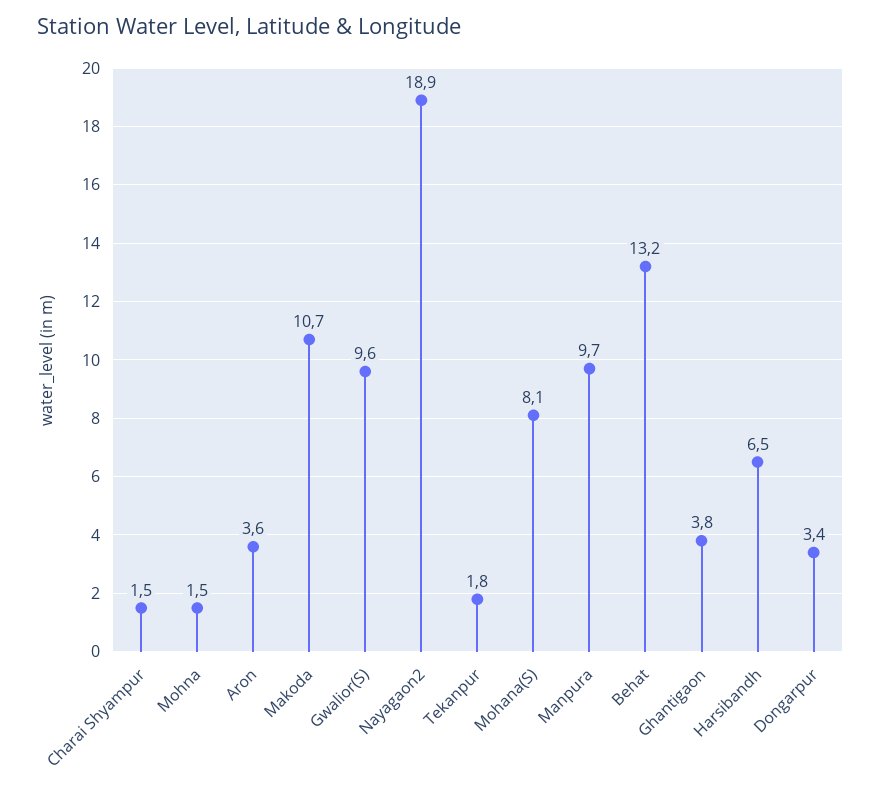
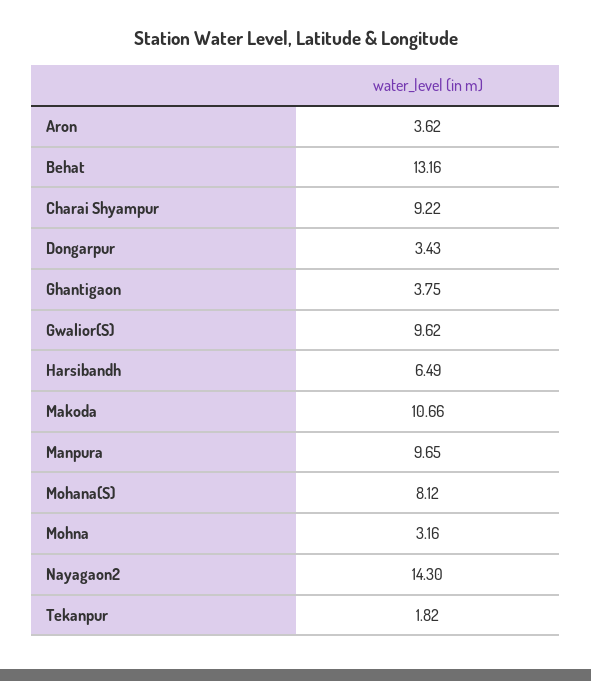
  {
-   "Charai Shyampur": 1.5,
+   "Charai Shyampur": 9.22,
-   "Mohna": 1.5,
+   "Mohna": 3.16,
    "Aron": 3.62,
    "Makoda": 10.66,
    "Gwalior(S)": 9.62,
-   "Nayagaon2": 18.9,
+   "Nayagaon2": 14.3,
    "Tekanpur": 1.82,
    "Mohana(S)": 8.12,
    "Manpura": 9.65,
    "Behat": 13.16,
    "Ghantigaon": 3.75,
    "Harsibandh": 6.49,
    "Dongarpur": 3.43
  }

